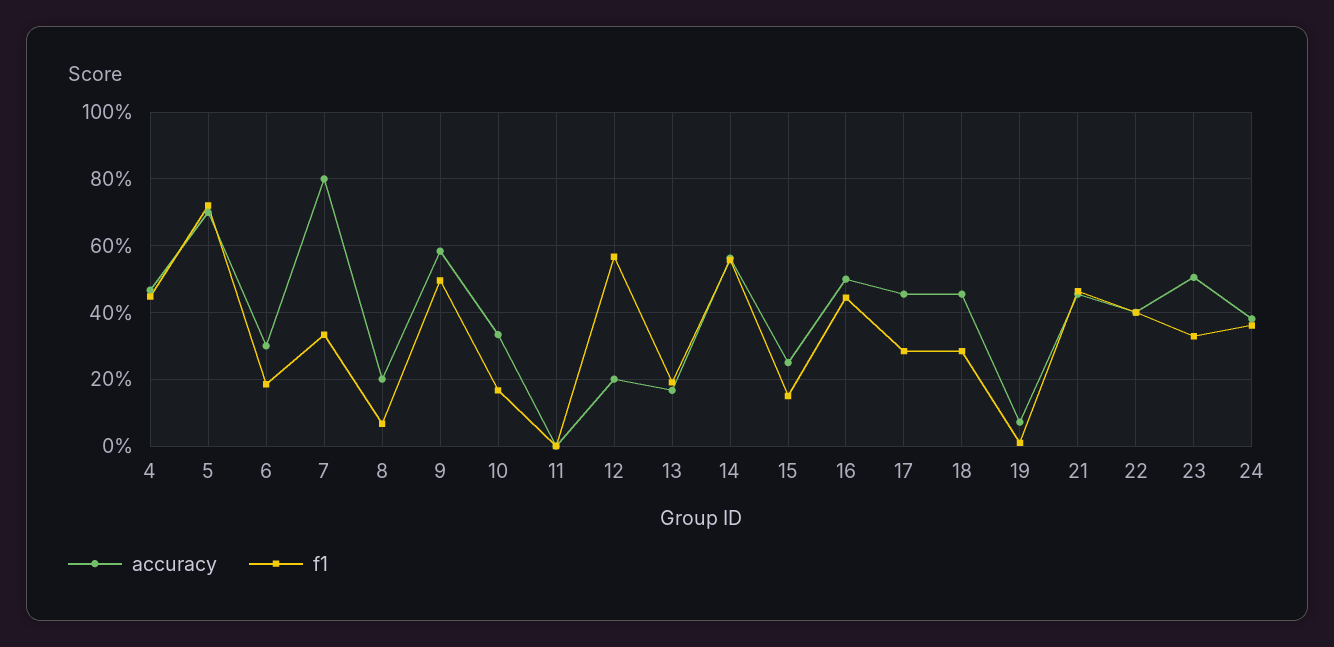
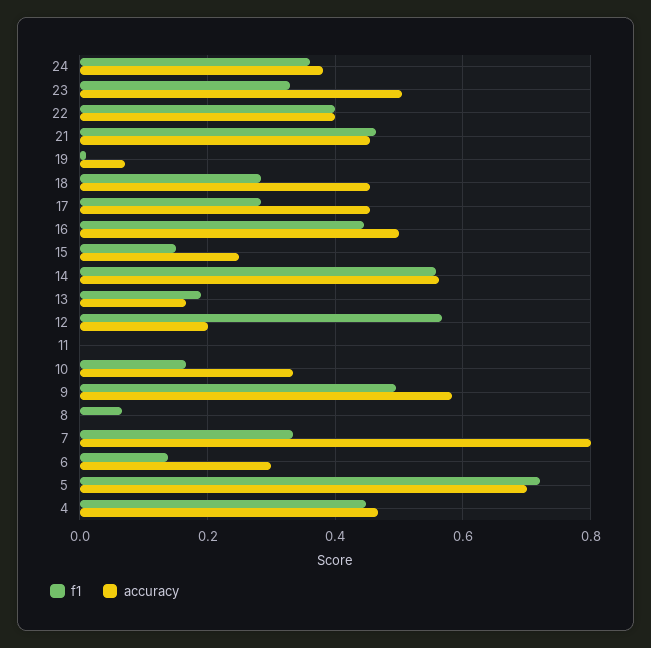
  {
    "accuracy": {
      "4": 0.46,
      "5": 0.7,
      "6": 0.3,
      "7": 0.8,
-     "8": 0.2,
+     "8": 0,
      "9": 0.58,
      "10": 0.34,
      "11": 0,
      "12": 0.2,
      "13": 0.16,
      "14": 0.56,
      "15": 0.26,
      "16": 0.5,
      "17": 0.46,
      "18": 0.46,
      "19": 0.08,
      "21": 0.46,
      "22": 0.4,
      "23": 0.5,
      "24": 0.38
    },
    "f1": {
      "4": 0.44,
      "5": 0.72,
-     "6": 0.18,
+     "6": 0.14,
      "7": 0.34,
      "8": 0.06,
      "9": 0.5,
      "10": 0.16,
      "11": 0,
      "12": 0.56,
      "13": 0.2,
      "14": 0.56,
      "15": 0.16,
      "16": 0.44,
      "17": 0.28,
      "18": 0.28,
      "19": 0,
      "21": 0.46,
      "22": 0.4,
      "23": 0.32,
      "24": 0.36
    }
  }

